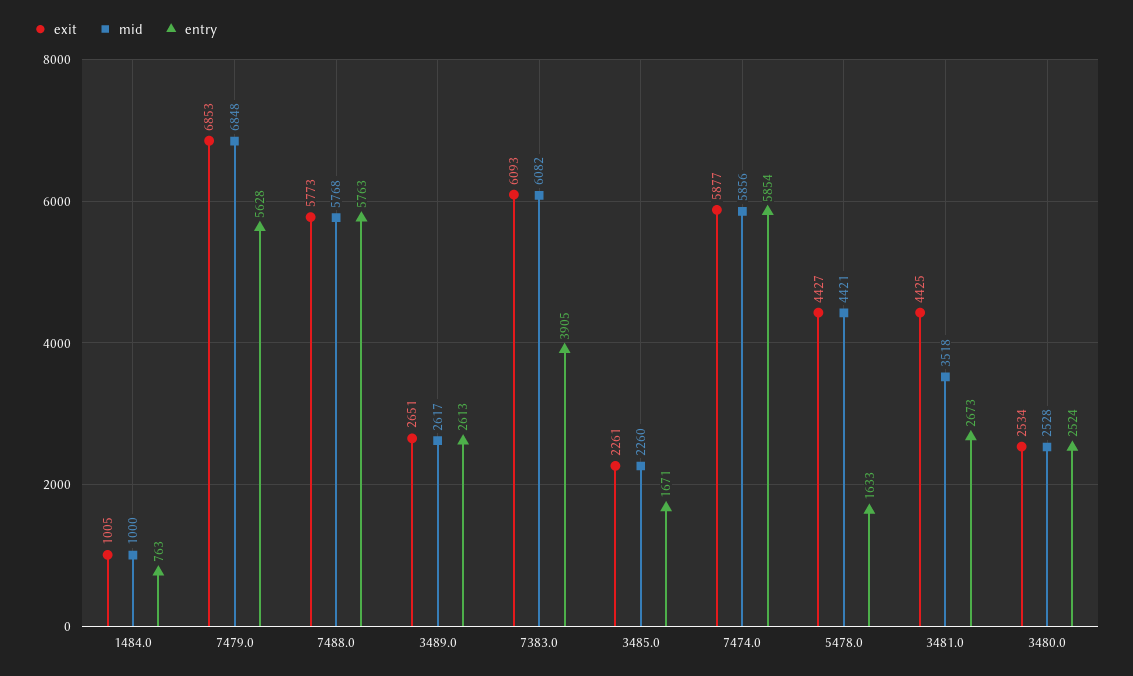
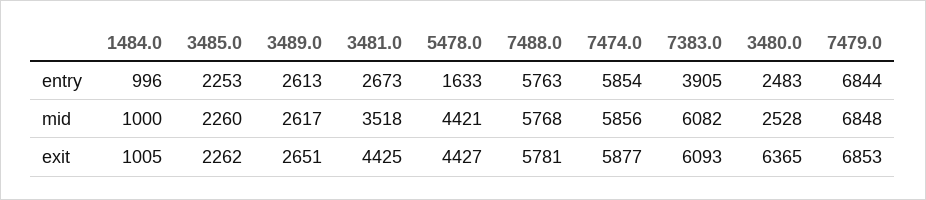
  {
    "exit": {
      "1484.0": 1005,
      "7479.0": 6853,
-     "7488.0": 5773,
+     "7488.0": 5781,
      "3489.0": 2651,
      "7383.0": 6093,
-     "3485.0": 2261,
+     "3485.0": 2262,
      "7474.0": 5877,
      "5478.0": 4427,
      "3481.0": 4425,
-     "3480.0": 2534
+     "3480.0": 6365
    },
    "mid": {
      "1484.0": 1000,
      "7479.0": 6848,
      "7488.0": 5768,
      "3489.0": 2617,
      "7383.0": 6082,
      "3485.0": 2260,
      "7474.0": 5856,
      "5478.0": 4421,
      "3481.0": 3518,
      "3480.0": 2528
    },
    "entry": {
-     "1484.0": 763,
+     "1484.0": 996,
-     "7479.0": 5628,
+     "7479.0": 6844,
      "7488.0": 5763,
      "3489.0": 2613,
      "7383.0": 3905,
-     "3485.0": 1671,
+     "3485.0": 2253,
      "7474.0": 5854,
      "5478.0": 1633,
      "3481.0": 2673,
-     "3480.0": 2524
+     "3480.0": 2483
    }
  }

